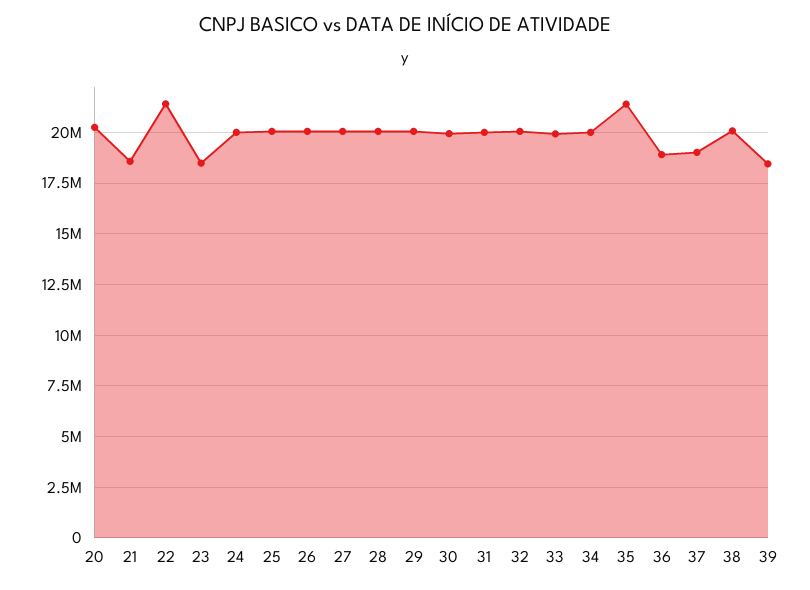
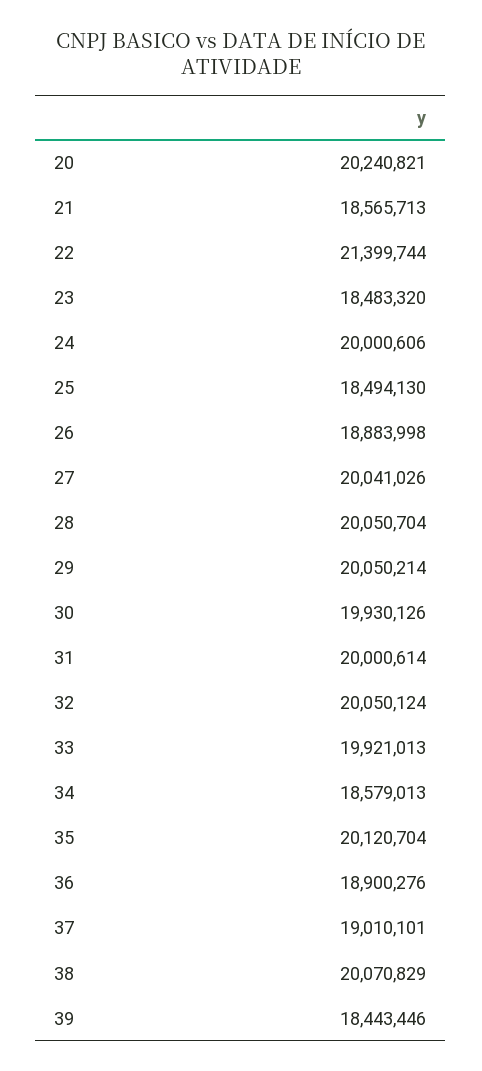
  {
    "20": 20240821,
    "21": 18565713,
    "22": 21399744,
    "23": 18483320,
    "24": 20000606,
-   "25": 20000000,
+   "25": 18494130,
-   "26": 20000000,
+   "26": 18883998,
    "27": 20041026,
    "28": 20050704,
    "29": 20050214,
    "30": 19930126,
    "31": 20000614,
    "32": 20050124,
    "33": 19921013,
-   "34": 20000000,
+   "34": 18579013,
-   "35": 21500000,
+   "35": 20120704,
    "36": 18900276,
    "37": 19010101,
    "38": 20070829,
    "39": 18443446
  }

